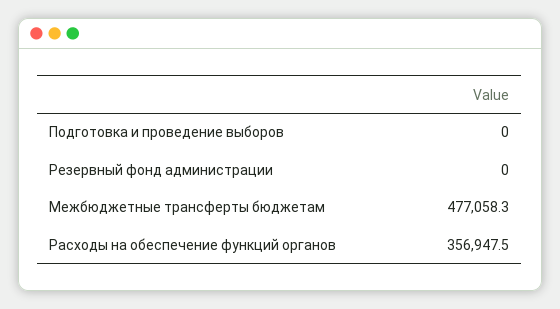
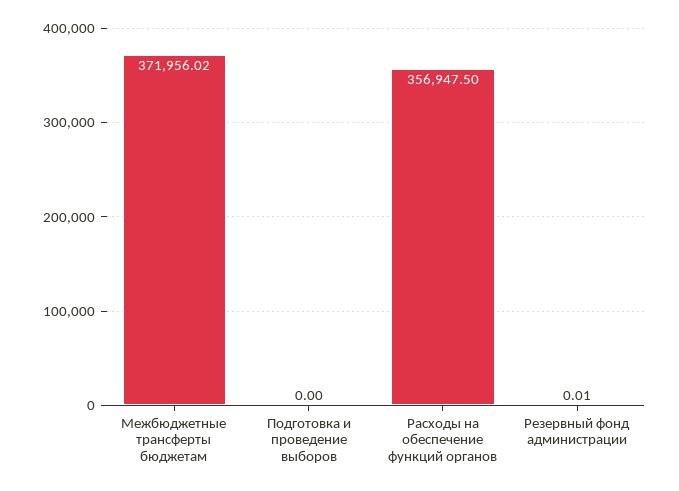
  {
    "Подготовка и проведение выборов": 0,
-   "Резервный фонд администрации": 0,
+   "Резервный фонд администрации": 0.01,
-   "Межбюджетные трансферты бюджетам": 477058.3,
+   "Межбюджетные трансферты бюджетам": 371956.02,
    "Расходы на обеспечение функций органов": 356947.5
  }

